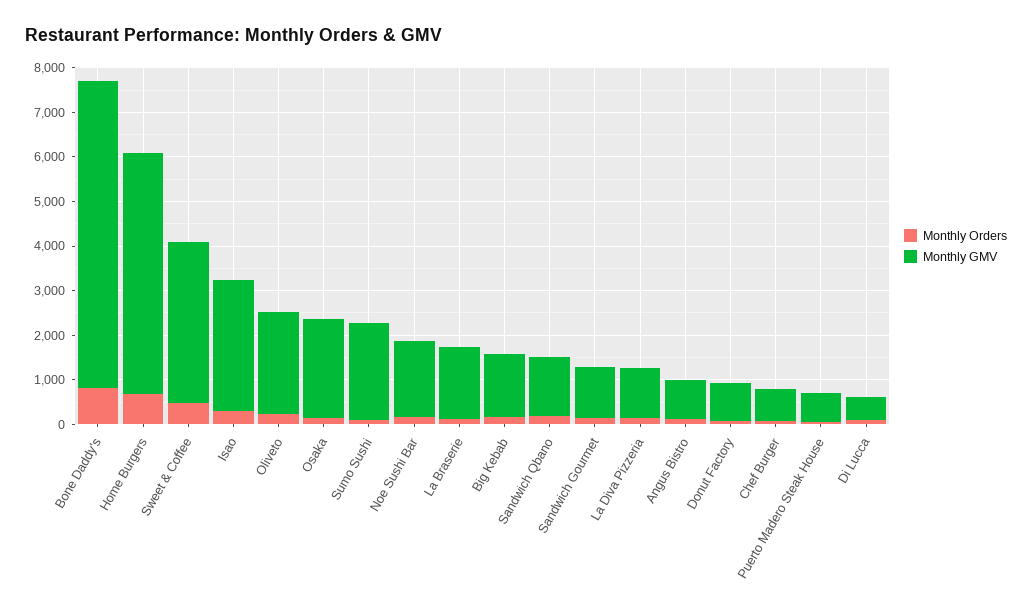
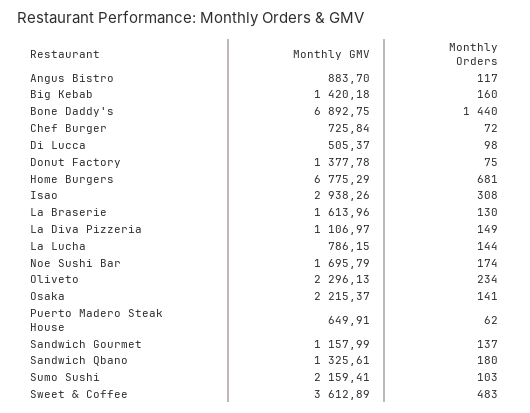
  {
    "Monthly Orders": {
-     "Bone Daddy's": 800,
+     "Bone Daddy's": 1440,
      "Home Burgers": 681,
      "Sweet & Coffee": 483,
      "Isao": 308,
      "Oliveto": 234,
      "Osaka": 141,
      "Sumo Sushi": 103,
      "Noe Sushi Bar": 174,
      "La Braserie": 130,
      "Big Kebab": 160,
      "Sandwich Qbano": 180,
      "Sandwich Gourmet": 137,
      "La Diva Pizzeria": 149,
      "Angus Bistro": 117,
      "Donut Factory": 75,
      "Chef Burger": 72,
      "Puerto Madero Steak House": 62,
-     "Di Lucca": 98
+     "Di Lucca": 98,
+     "La Lucha": 144
    },
    "Monthly GMV": {
      "Bone Daddy's": 6892.75,
-     "Home Burgers": 5400,
+     "Home Burgers": 6775.29,
      "Sweet & Coffee": 3612.89,
      "Isao": 2938.26,
      "Oliveto": 2296.13,
      "Osaka": 2215.37,
      "Sumo Sushi": 2159.41,
      "Noe Sushi Bar": 1695.79,
      "La Braserie": 1613.96,
      "Big Kebab": 1420.18,
      "Sandwich Qbano": 1325.61,
      "Sandwich Gourmet": 1157.99,
      "La Diva Pizzeria": 1106.97,
      "Angus Bistro": 883.7,
-     "Donut Factory": 800,
+     "Donut Factory": 1377.78,
      "Chef Burger": 725.84,
      "Puerto Madero Steak House": 649.91,
-     "Di Lucca": 505.37
+     "Di Lucca": 505.37,
+     "La Lucha": 786.15
    }
  }

